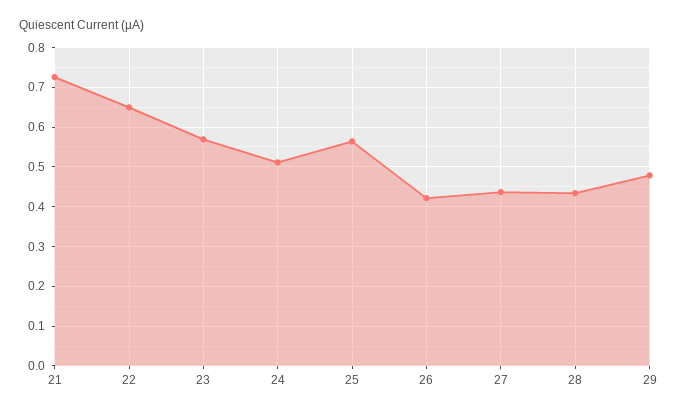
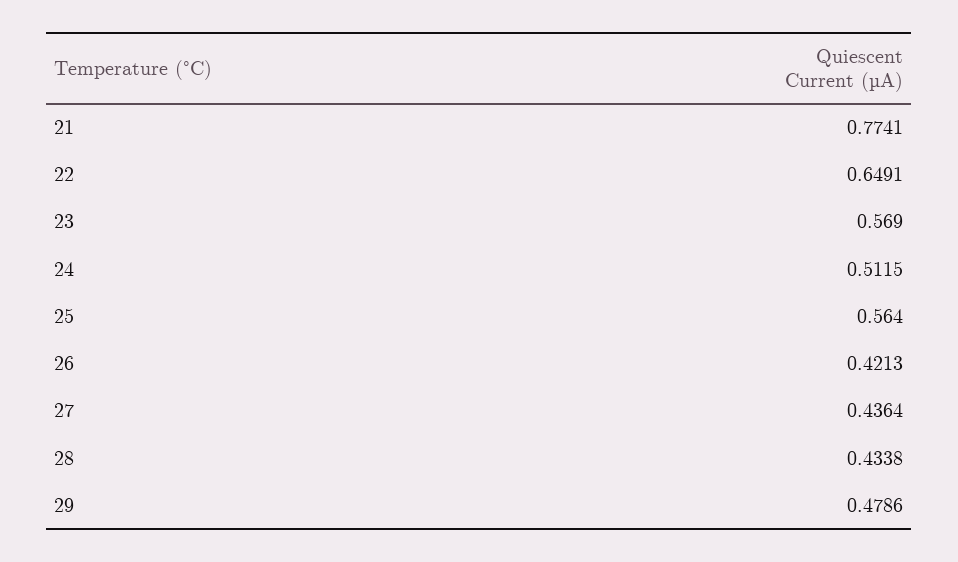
  {
-   "21": 0.72,
+   "21": 0.7741,
    "22": 0.6491,
    "23": 0.569,
    "24": 0.5115,
    "25": 0.564,
    "26": 0.4213,
    "27": 0.4364,
    "28": 0.4338,
    "29": 0.4786
  }

